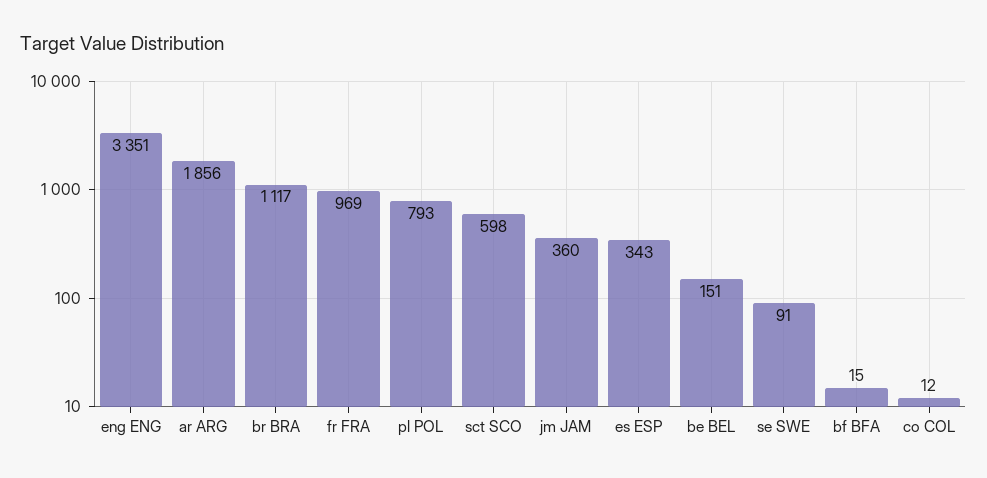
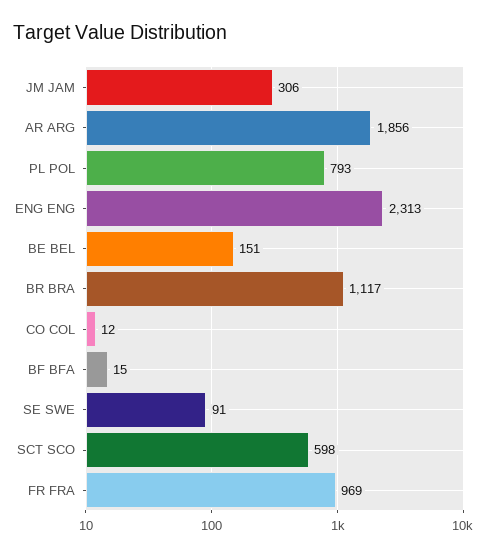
  {
-   "eng ENG": 3351,
+   "eng ENG": 2313,
    "ar ARG": 1856,
    "br BRA": 1117,
    "fr FRA": 969,
    "pl POL": 793,
    "sct SCO": 598,
-   "jm JAM": 360,
+   "jm JAM": 306,
-   "es ESP": 343,
    "be BEL": 151,
    "se SWE": 91,
    "bf BFA": 15,
    "co COL": 12
  }

